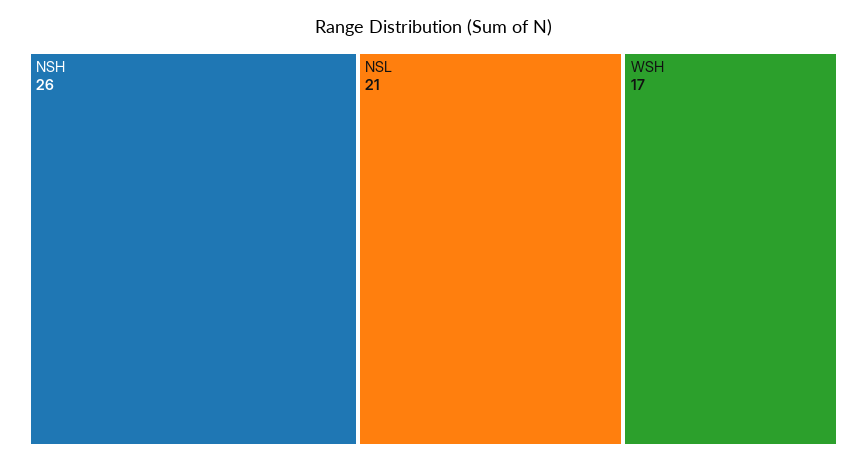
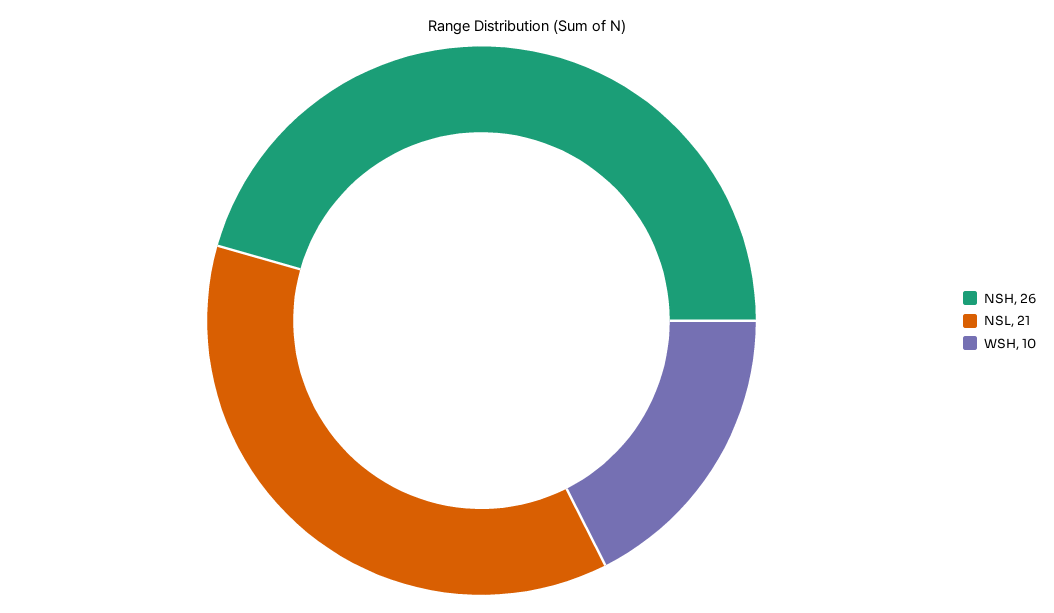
  {
    "NSH": 26,
    "NSL": 21,
-   "WSH": 17
+   "WSH": 10
  }

